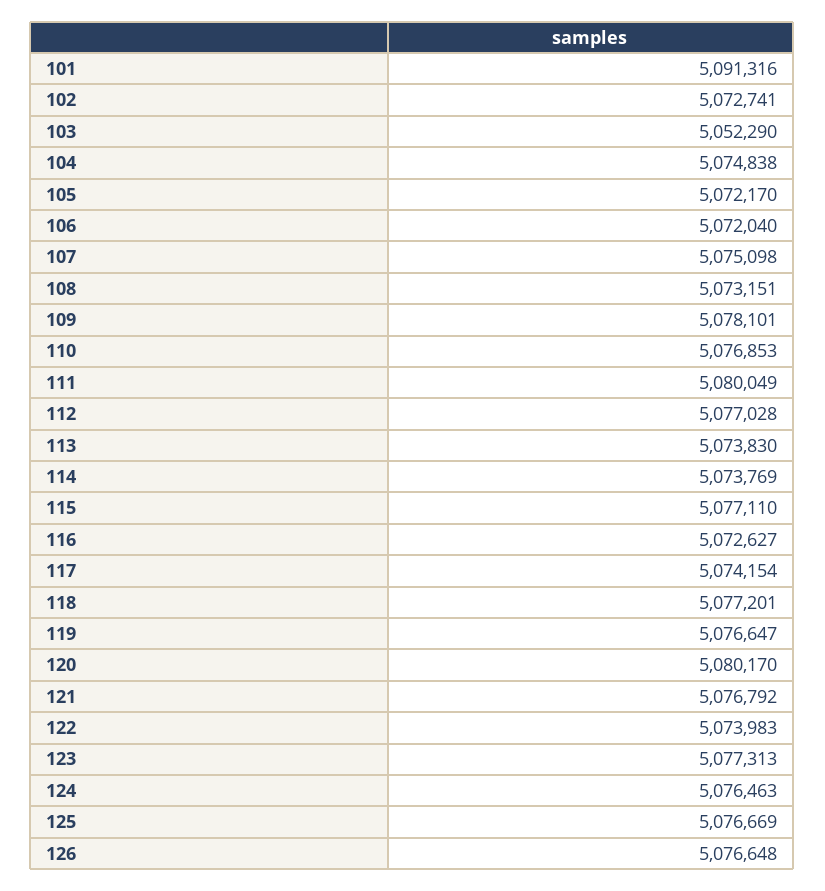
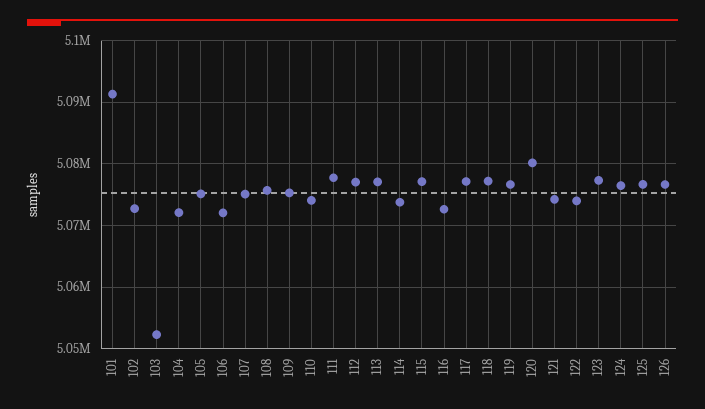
  {
    "101": 5091316,
    "102": 5072741,
    "103": 5052290,
-   "104": 5074838,
+   "104": 5072000,
-   "105": 5072170,
+   "105": 5075000,
    "106": 5072040,
    "107": 5075098,
-   "108": 5073151,
+   "108": 5076000,
-   "109": 5078101,
+   "109": 5075000,
-   "110": 5076853,
+   "110": 5074000,
-   "111": 5080049,
+   "111": 5078000,
    "112": 5077028,
-   "113": 5073830,
+   "113": 5077000,
    "114": 5073769,
    "115": 5077110,
    "116": 5072627,
-   "117": 5074154,
+   "117": 5077000,
    "118": 5077201,
    "119": 5076647,
    "120": 5080170,
-   "121": 5076792,
+   "121": 5074000,
    "122": 5073983,
    "123": 5077313,
    "124": 5076463,
    "125": 5076669,
    "126": 5076648
  }

